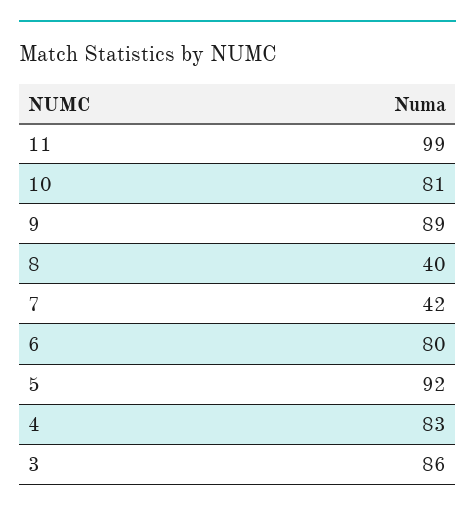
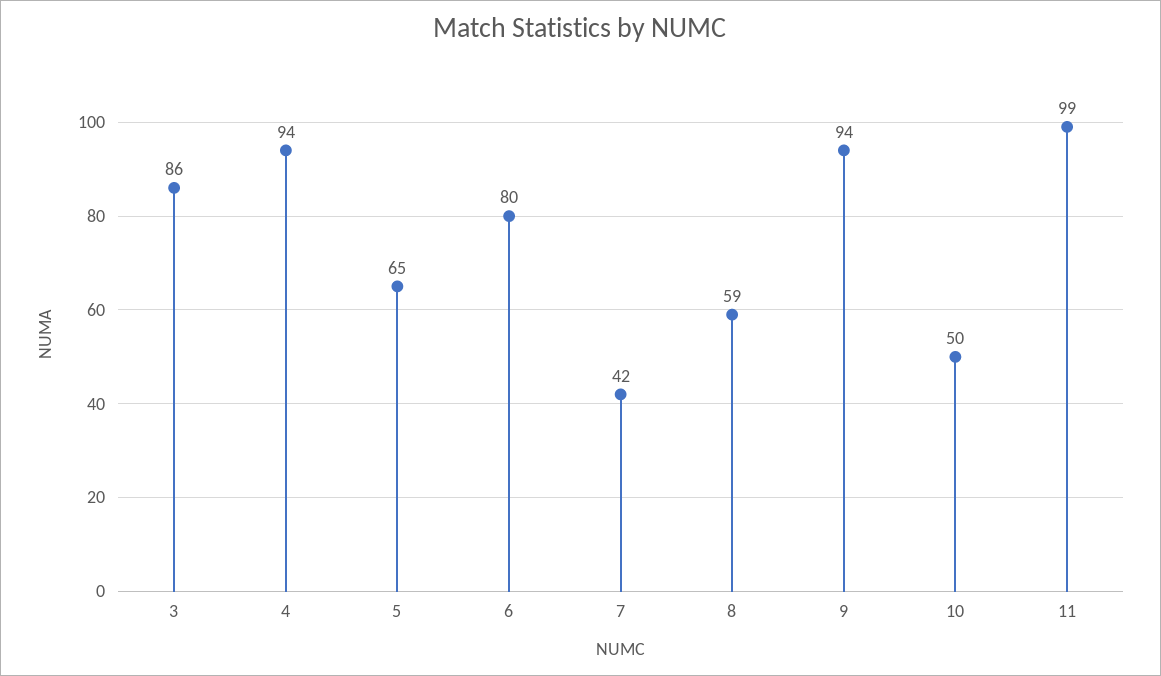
  {
    "11": 99,
-   "10": 81,
+   "10": 50,
-   "9": 89,
+   "9": 94,
-   "8": 40,
+   "8": 59,
    "7": 42,
    "6": 80,
-   "5": 92,
+   "5": 65,
-   "4": 83,
+   "4": 94,
    "3": 86
  }

